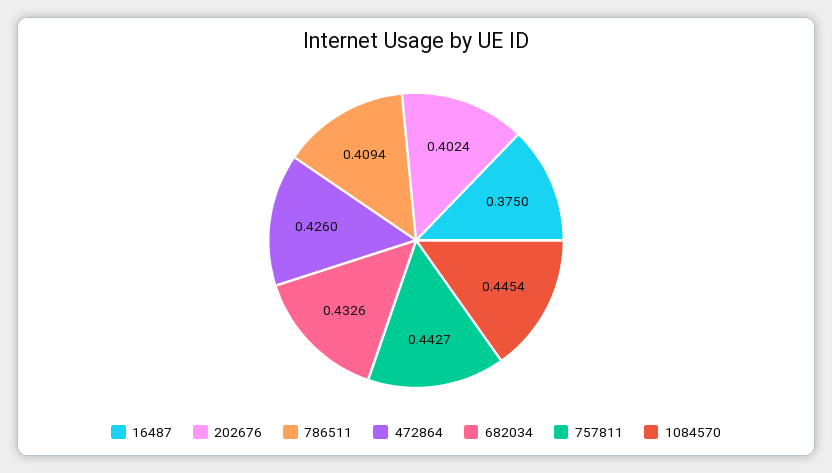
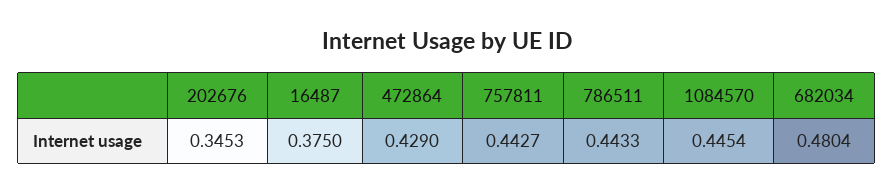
  {
    "16487": 0.375,
-   "202676": 0.4024,
+   "202676": 0.3453,
-   "786511": 0.4094,
+   "786511": 0.4433,
-   "472864": 0.426,
+   "472864": 0.429,
-   "682034": 0.4326,
+   "682034": 0.4804,
    "757811": 0.4427,
    "1084570": 0.4454
  }

